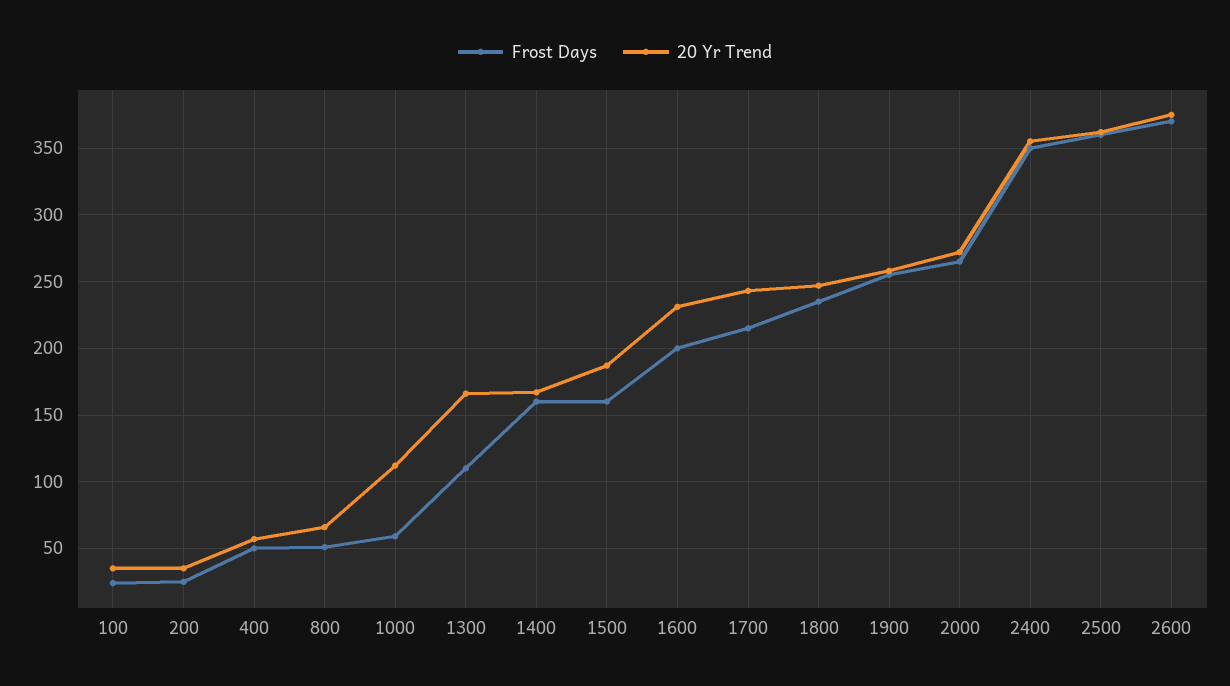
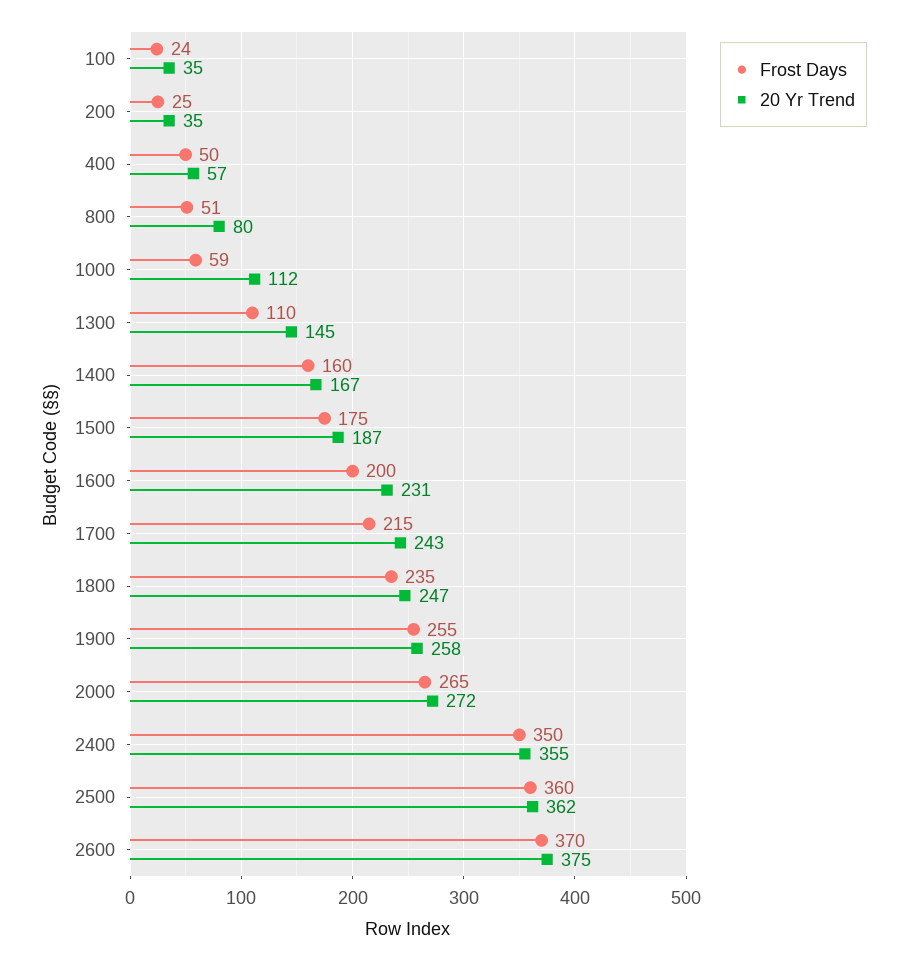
  {
    "Frost Days": {
      "100": 24,
      "200": 25,
      "400": 50,
      "800": 51,
      "1000": 59,
      "1300": 110,
      "1400": 160,
-     "1500": 160,
+     "1500": 175,
      "1600": 200,
      "1700": 215,
      "1800": 235,
      "1900": 255,
      "2000": 265,
      "2400": 350,
      "2500": 360,
      "2600": 370
    },
    "20 Yr Trend": {
      "100": 35,
      "200": 35,
      "400": 57,
-     "800": 65,
+     "800": 80,
      "1000": 112,
-     "1300": 165,
+     "1300": 145,
      "1400": 167,
      "1500": 187,
      "1600": 231,
      "1700": 243,
      "1800": 247,
      "1900": 258,
      "2000": 272,
      "2400": 355,
      "2500": 362,
      "2600": 375
    }
  }

